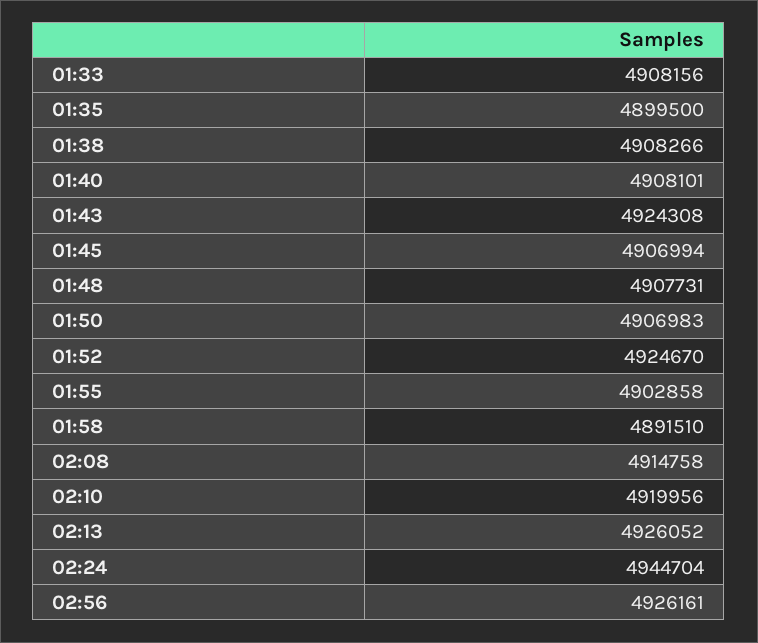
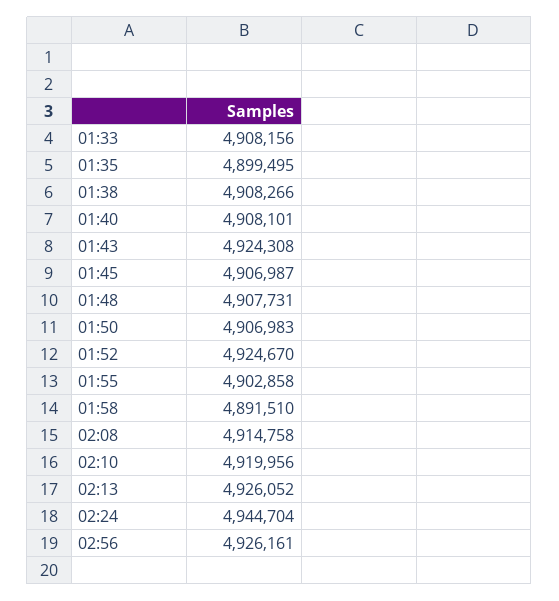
  {
    "01:33": 4908156,
-   "01:35": 4899500,
+   "01:35": 4899495,
    "01:38": 4908266,
    "01:40": 4908101,
    "01:43": 4924308,
-   "01:45": 4906994,
+   "01:45": 4906987,
    "01:48": 4907731,
    "01:50": 4906983,
    "01:52": 4924670,
    "01:55": 4902858,
    "01:58": 4891510,
    "02:08": 4914758,
    "02:10": 4919956,
    "02:13": 4926052,
    "02:24": 4944704,
    "02:56": 4926161
  }

